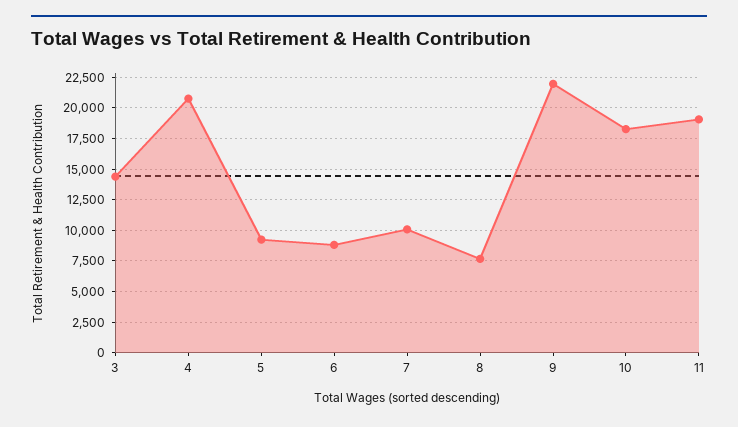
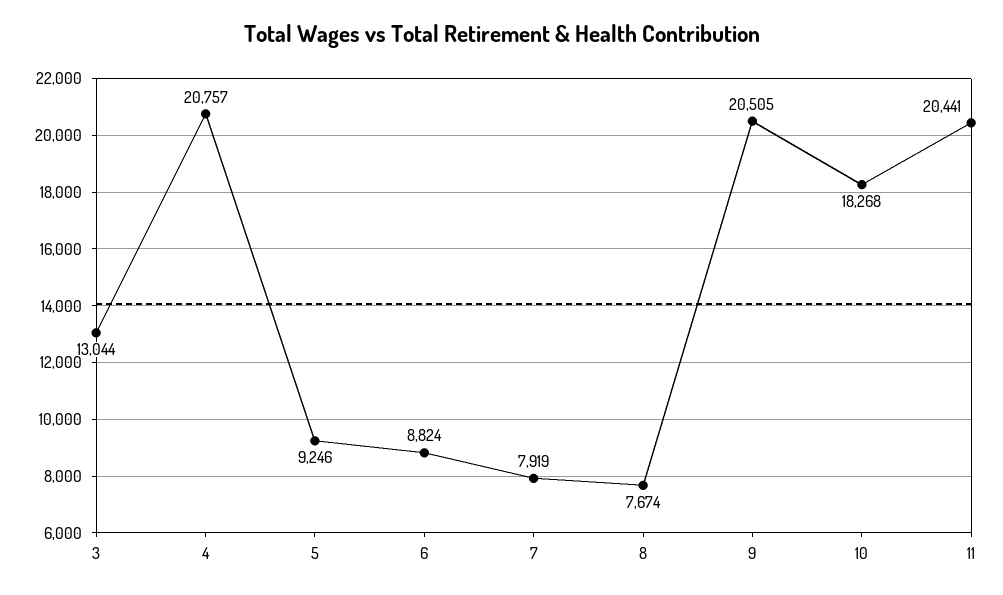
  {
-   "3": 14500,
+   "3": 13044,
    "4": 20757,
    "5": 9246,
    "6": 8824,
-   "7": 10000,
+   "7": 7919,
    "8": 7674,
-   "9": 22000,
+   "9": 20505,
    "10": 18268,
-   "11": 19000
+   "11": 20441
  }

